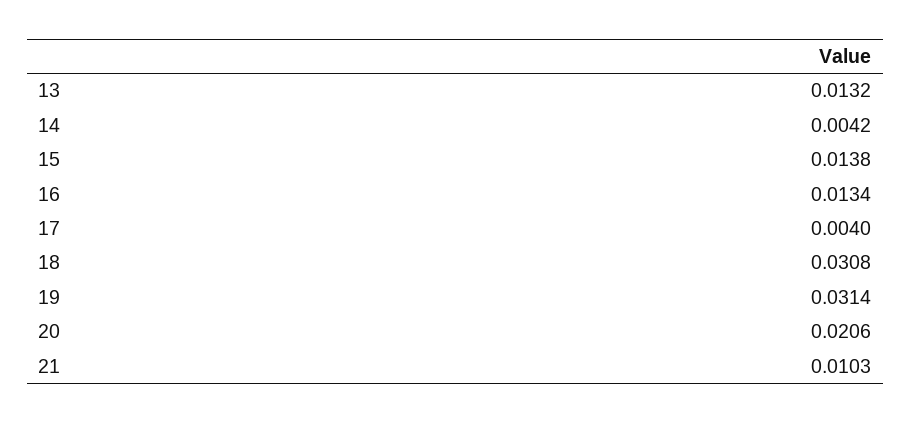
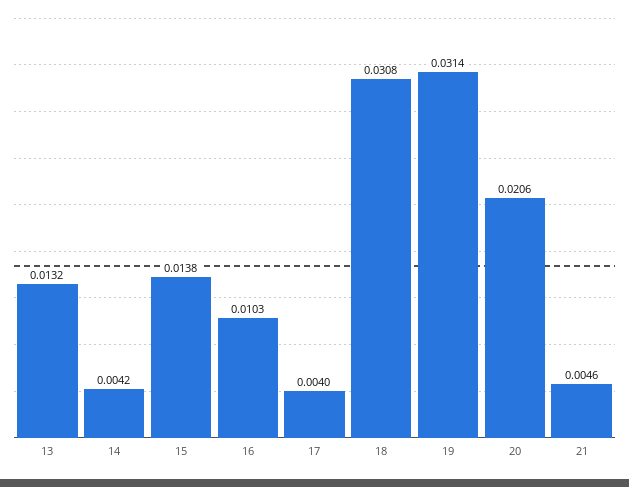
  {
    "13": 0.0132,
    "14": 0.0042,
    "15": 0.0138,
-   "16": 0.0134,
+   "16": 0.0103,
    "17": 0.004,
    "18": 0.0308,
    "19": 0.0314,
    "20": 0.0206,
-   "21": 0.0103
+   "21": 0.0046
  }

